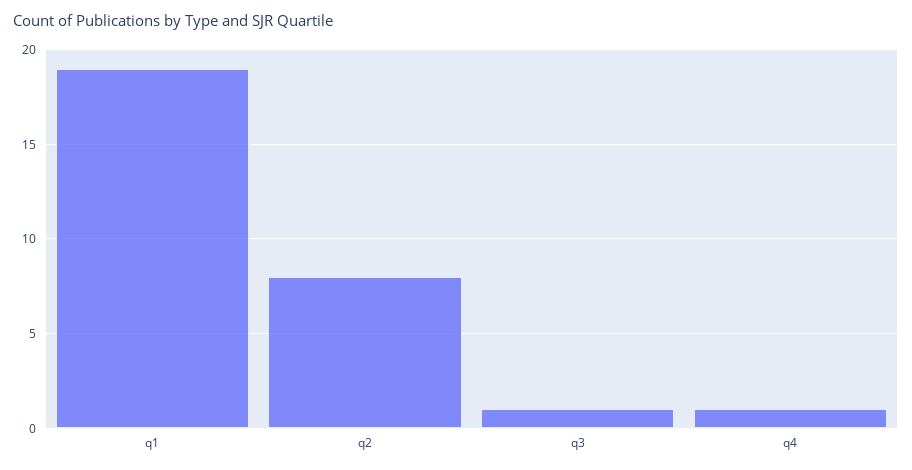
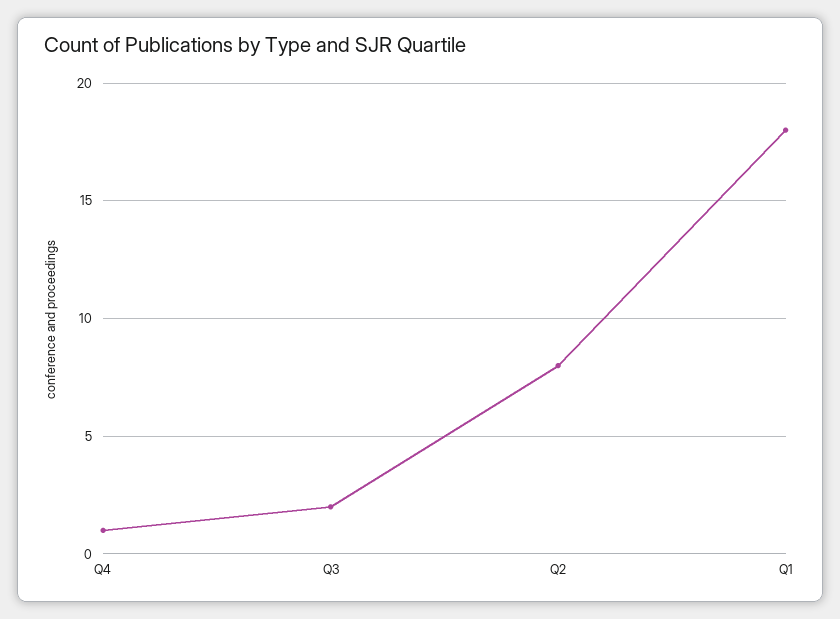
  {
-   "q1": 19,
+   "q1": 18,
    "q2": 8,
-   "q3": 1,
+   "q3": 2,
    "q4": 1
  }

